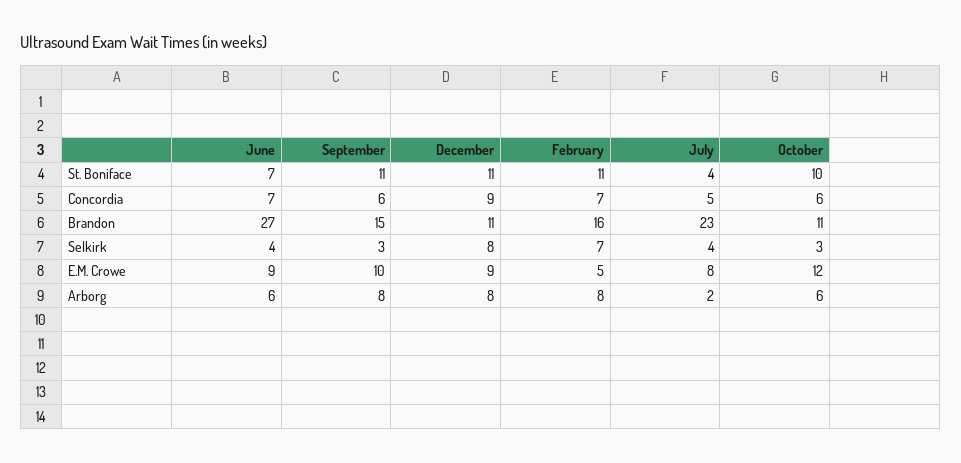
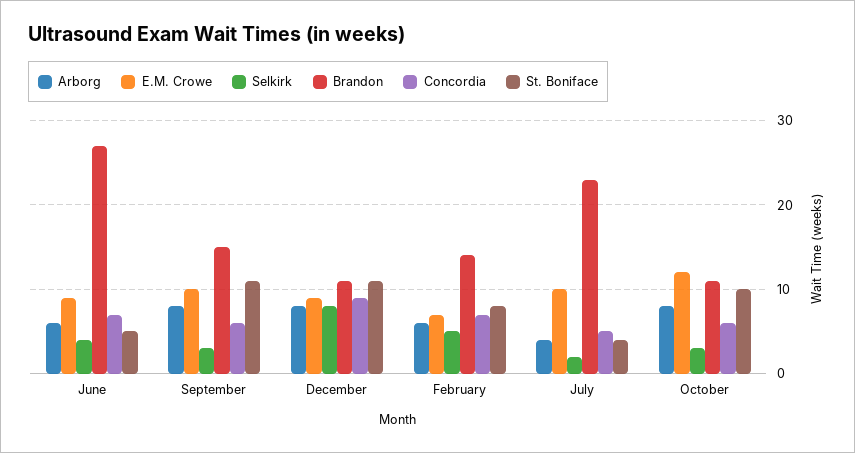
  {
    "St. Boniface": {
-     "June": 7,
+     "June": 5,
      "September": 11,
      "December": 11,
-     "February": 11,
+     "February": 8,
      "July": 4,
      "October": 10
    },
    "Concordia": {
      "June": 7,
      "September": 6,
      "December": 9,
      "February": 7,
      "July": 5,
      "October": 6
    },
    "Brandon": {
      "June": 27,
      "September": 15,
      "December": 11,
-     "February": 16,
+     "February": 14,
      "July": 23,
      "October": 11
    },
    "Selkirk": {
      "June": 4,
      "September": 3,
      "December": 8,
-     "February": 7,
+     "February": 5,
-     "July": 4,
+     "July": 2,
      "October": 3
    },
    "E.M. Crowe": {
      "June": 9,
      "September": 10,
      "December": 9,
-     "February": 5,
+     "February": 7,
-     "July": 8,
+     "July": 10,
      "October": 12
    },
    "Arborg": {
      "June": 6,
      "September": 8,
      "December": 8,
-     "February": 8,
+     "February": 6,
-     "July": 2,
+     "July": 4,
-     "October": 6
+     "October": 8
    }
  }

